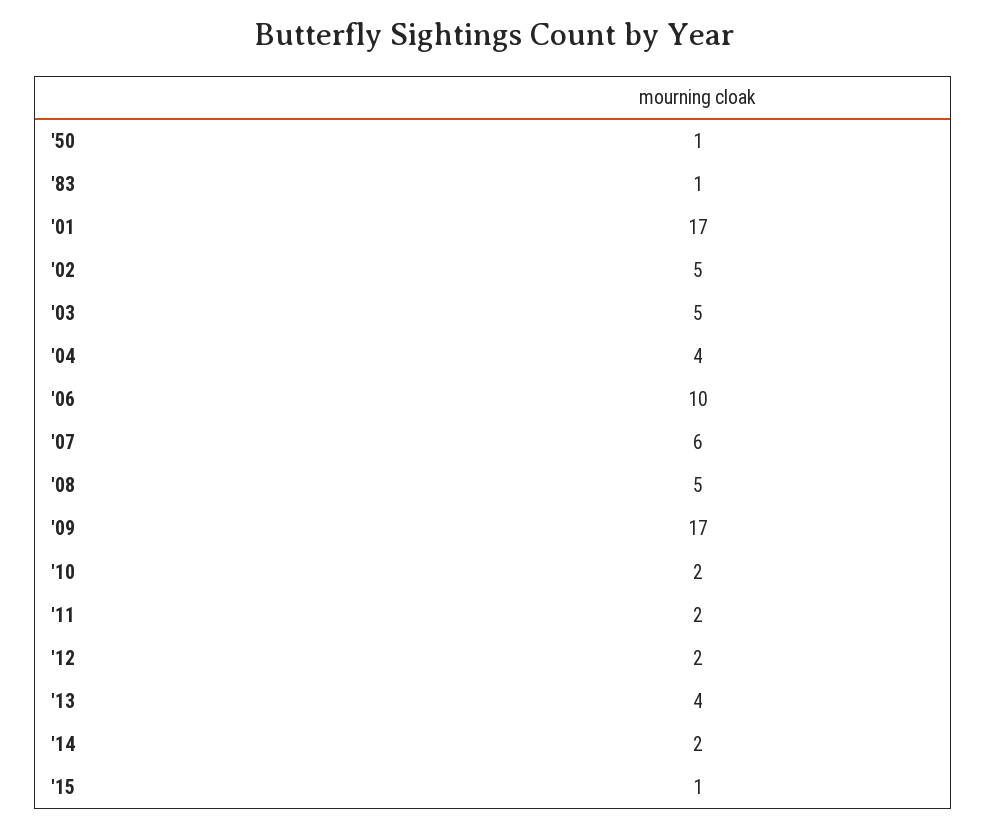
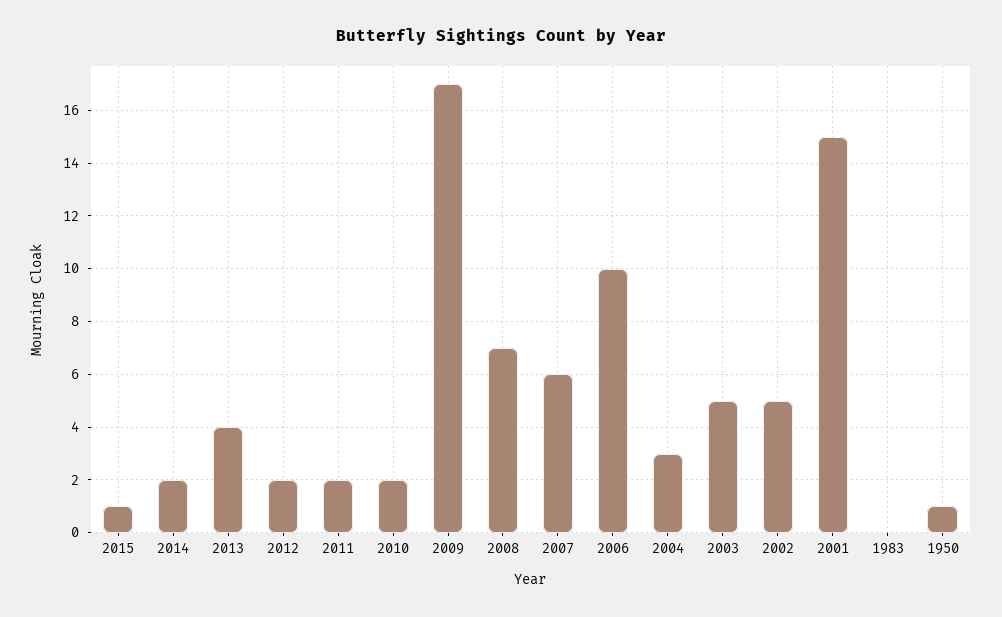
  {
    "'50": 1,
-   "'83": 1,
+   "'83": 0,
-   "'01": 17,
+   "'01": 15,
    "'02": 5,
    "'03": 5,
-   "'04": 4,
+   "'04": 3,
    "'06": 10,
    "'07": 6,
-   "'08": 5,
+   "'08": 7,
    "'09": 17,
    "'10": 2,
    "'11": 2,
    "'12": 2,
    "'13": 4,
    "'14": 2,
    "'15": 1
  }

